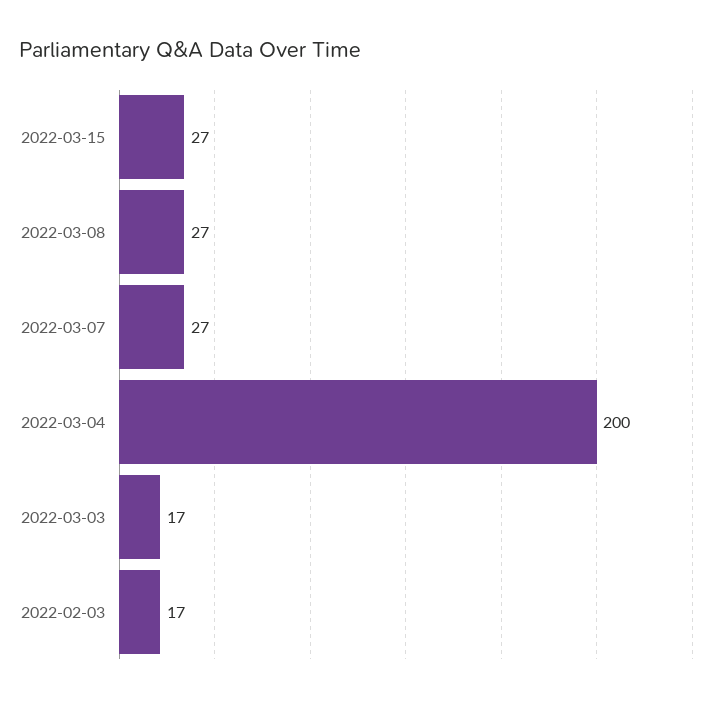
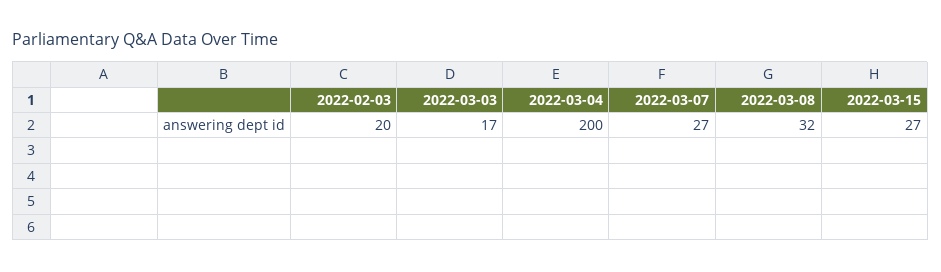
  {
    "2022-03-15": 27,
-   "2022-03-08": 27,
+   "2022-03-08": 32,
    "2022-03-07": 27,
    "2022-03-04": 200,
    "2022-03-03": 17,
-   "2022-02-03": 17
+   "2022-02-03": 20
  }

